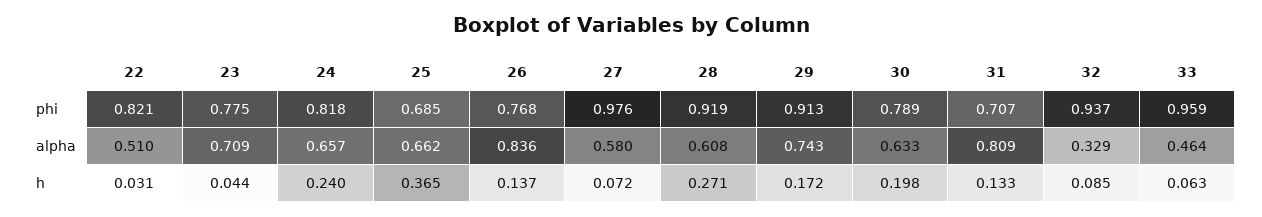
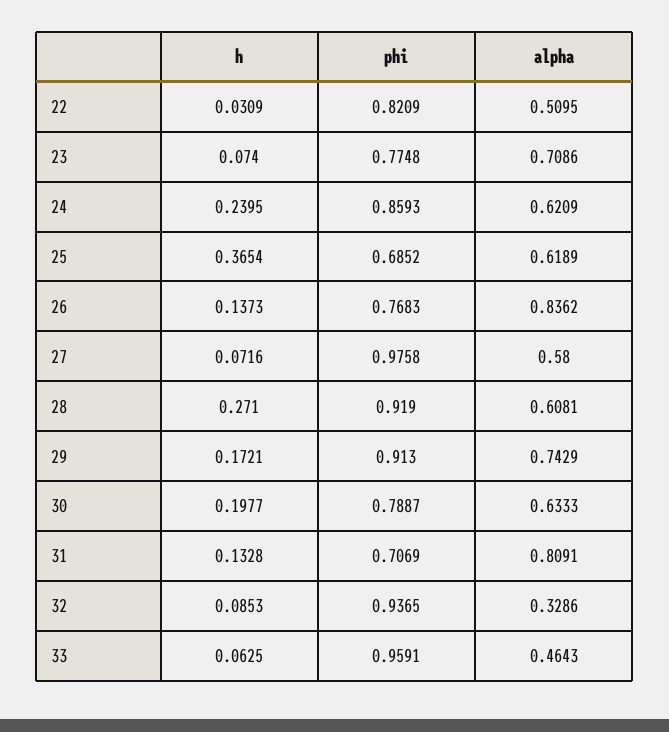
  {
    "22": {
      "phi": 0.8209,
      "alpha": 0.5095,
      "h": 0.0309
    },
    "23": {
      "phi": 0.7748,
      "alpha": 0.7086,
-     "h": 0.044
+     "h": 0.074
    },
    "24": {
-     "phi": 0.818,
+     "phi": 0.8593,
-     "alpha": 0.657,
+     "alpha": 0.6209,
      "h": 0.2395
    },
    "25": {
      "phi": 0.6852,
-     "alpha": 0.662,
+     "alpha": 0.6189,
      "h": 0.3654
    },
    "26": {
      "phi": 0.7683,
      "alpha": 0.8362,
      "h": 0.1373
    },
    "27": {
      "phi": 0.9758,
      "alpha": 0.58,
      "h": 0.0716
    },
    "28": {
      "phi": 0.919,
      "alpha": 0.6081,
      "h": 0.271
    },
    "29": {
      "phi": 0.913,
      "alpha": 0.7429,
      "h": 0.1721
    },
    "30": {
      "phi": 0.7887,
      "alpha": 0.6333,
      "h": 0.1977
    },
    "31": {
      "phi": 0.7069,
      "alpha": 0.8091,
      "h": 0.1328
    },
    "32": {
      "phi": 0.9365,
      "alpha": 0.3286,
      "h": 0.0853
    },
    "33": {
      "phi": 0.9591,
      "alpha": 0.4643,
      "h": 0.0625
    }
  }

